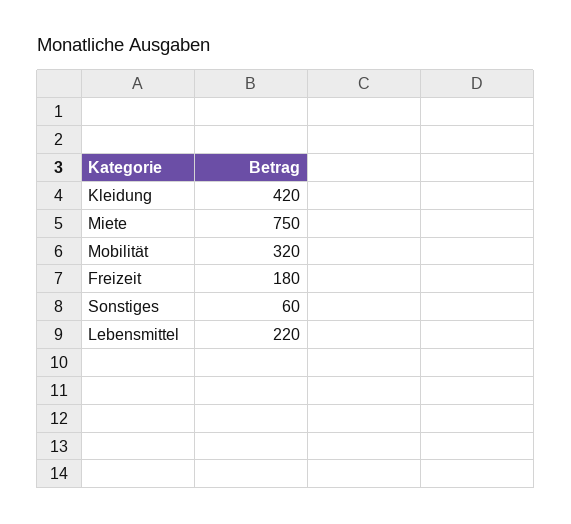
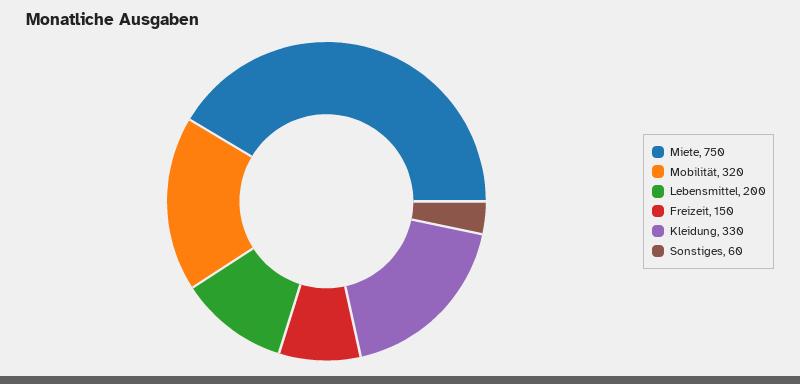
  {
-   "Kleidung": 420,
+   "Kleidung": 330,
    "Miete": 750,
    "Mobilität": 320,
-   "Freizeit": 180,
+   "Freizeit": 150,
    "Sonstiges": 60,
-   "Lebensmittel": 220
+   "Lebensmittel": 200
  }

